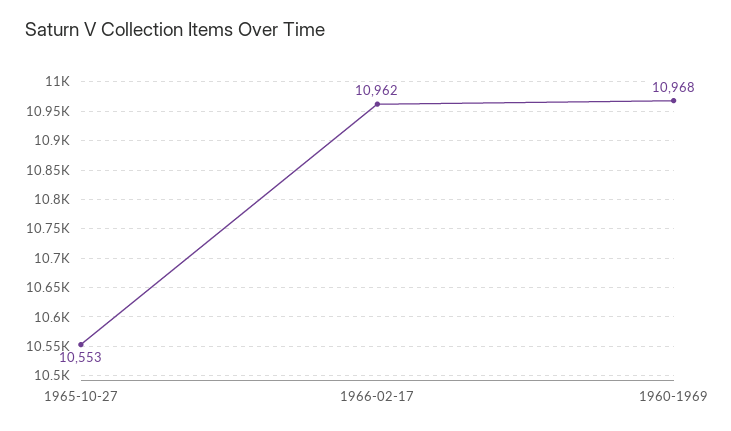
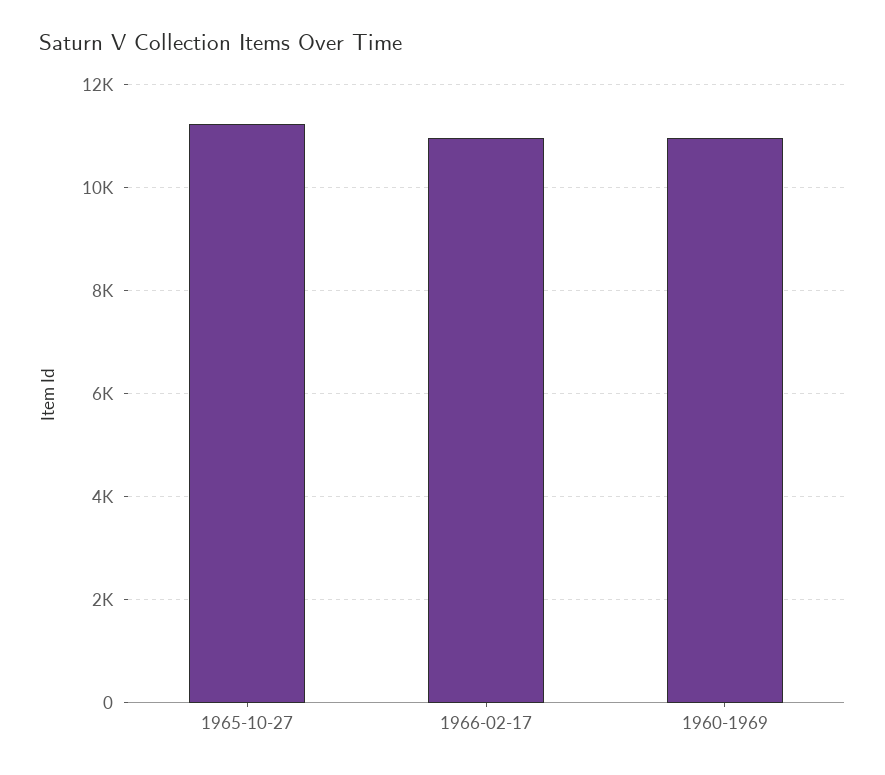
  {
-   "1965-10-27": 10553,
+   "1965-10-27": 11200,
    "1966-02-17": 10962,
    "1960-1969": 10968
  }

